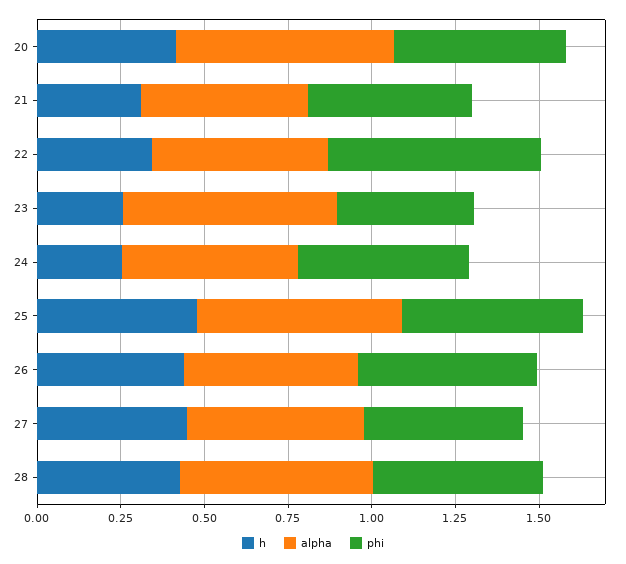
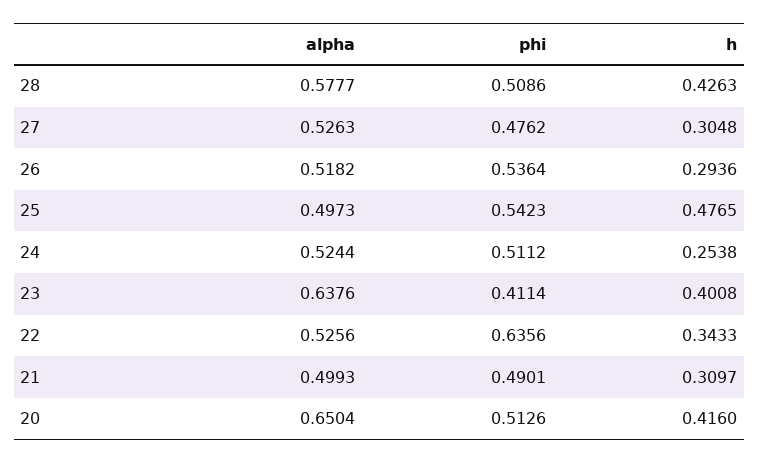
  {
    "h": {
      "20": 0.416,
      "21": 0.3097,
      "22": 0.3433,
-     "23": 0.25,
+     "23": 0.4008,
      "24": 0.2538,
      "25": 0.4765,
-     "26": 0.45,
+     "26": 0.2936,
-     "27": 0.45,
+     "27": 0.3048,
      "28": 0.4263
    },
    "alpha": {
      "20": 0.6504,
      "21": 0.4993,
      "22": 0.5256,
      "23": 0.6376,
      "24": 0.5244,
-     "25": 0.6,
+     "25": 0.4973,
      "26": 0.5182,
      "27": 0.5263,
      "28": 0.5777
    },
    "phi": {
      "20": 0.5126,
      "21": 0.4901,
      "22": 0.6356,
      "23": 0.4114,
      "24": 0.5112,
      "25": 0.5423,
      "26": 0.5364,
      "27": 0.4762,
      "28": 0.5086
    }
  }

